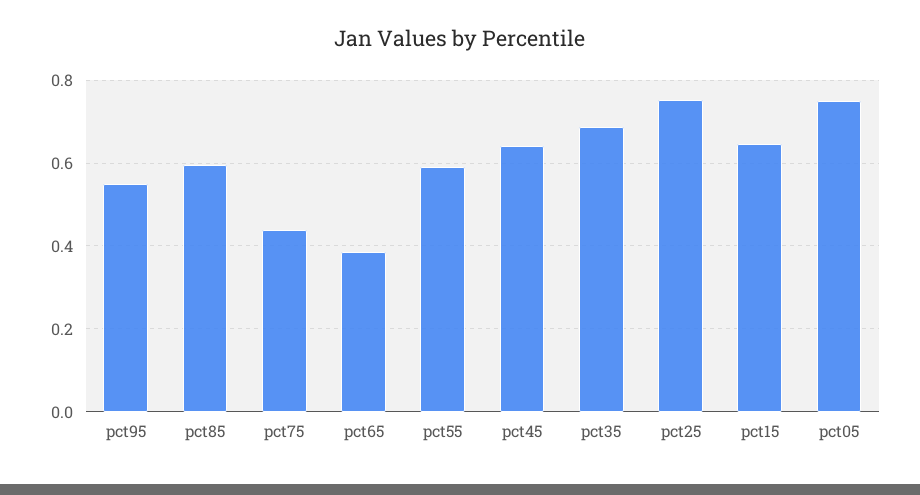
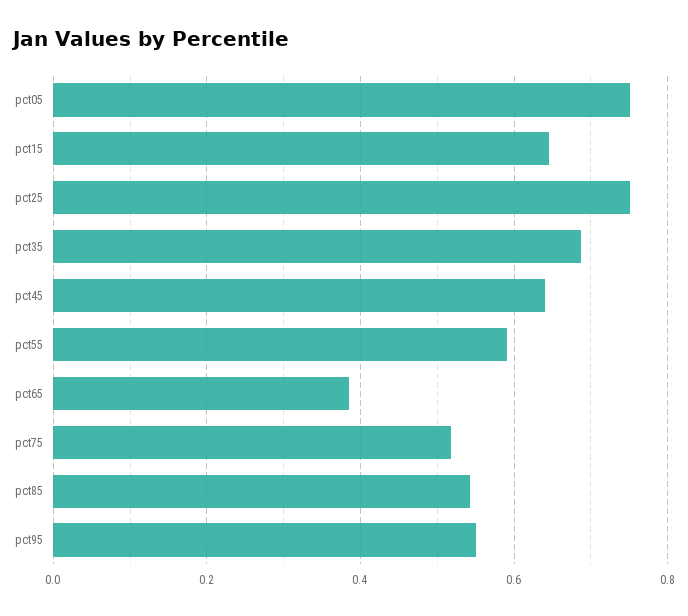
  {
    "pct95": 0.56,
-   "pct85": 0.6,
+   "pct85": 0.54,
-   "pct75": 0.44,
+   "pct75": 0.52,
    "pct65": 0.38,
    "pct55": 0.6,
    "pct45": 0.64,
    "pct35": 0.68,
    "pct25": 0.76,
    "pct15": 0.64,
    "pct05": 0.76
  }

